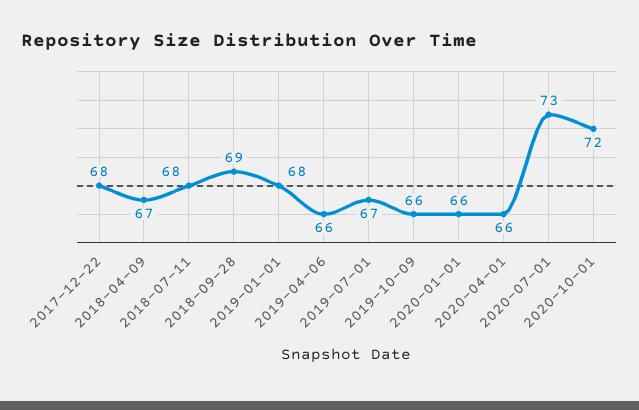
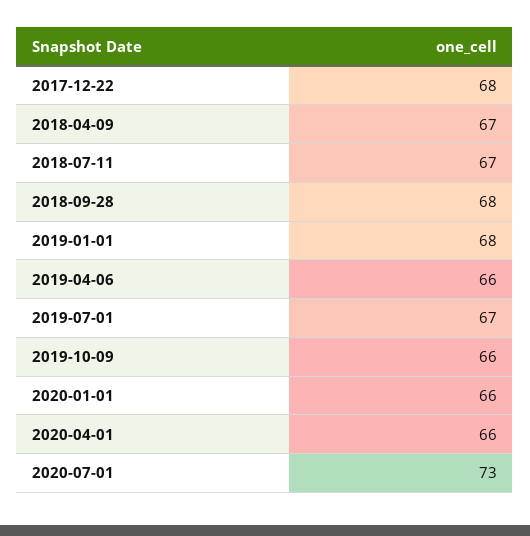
  {
    "2017-12-22": 68,
    "2018-04-09": 67,
-   "2018-07-11": 68,
+   "2018-07-11": 67,
-   "2018-09-28": 69,
+   "2018-09-28": 68,
    "2019-01-01": 68,
    "2019-04-06": 66,
    "2019-07-01": 67,
    "2019-10-09": 66,
    "2020-01-01": 66,
    "2020-04-01": 66,
-   "2020-07-01": 73,
+   "2020-07-01": 73
-   "2020-10-01": 72
  }

